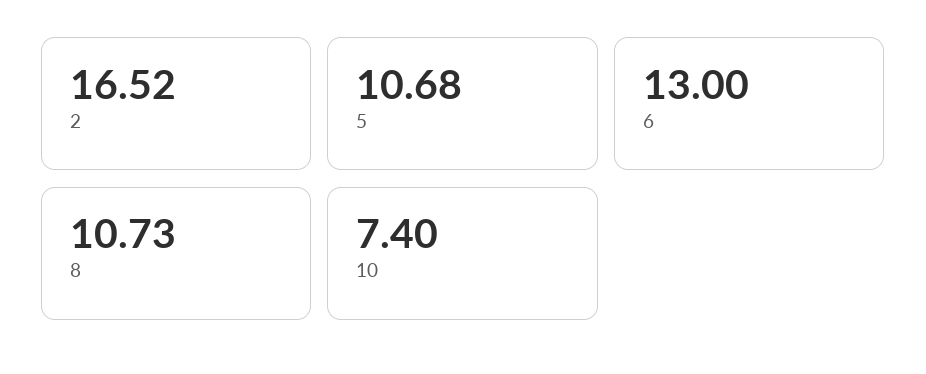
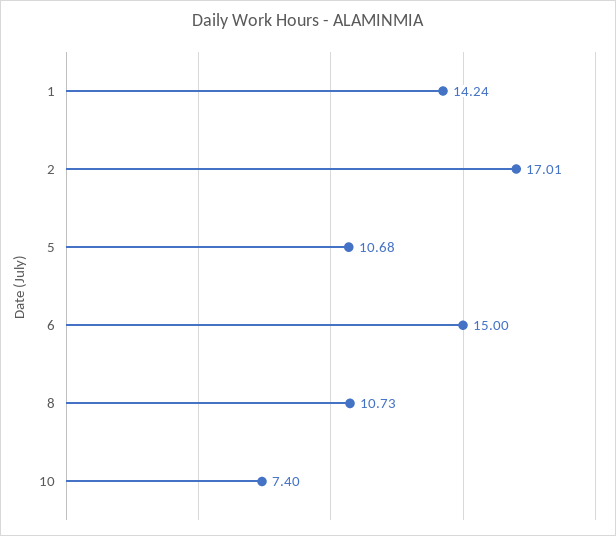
  {
-   "2": 16.52,
+   "2": 17.01,
    "5": 10.68,
-   "6": 13,
+   "6": 15,
    "8": 10.73,
-   "10": 7.4
+   "10": 7.4,
+   "1": 14.24
  }

